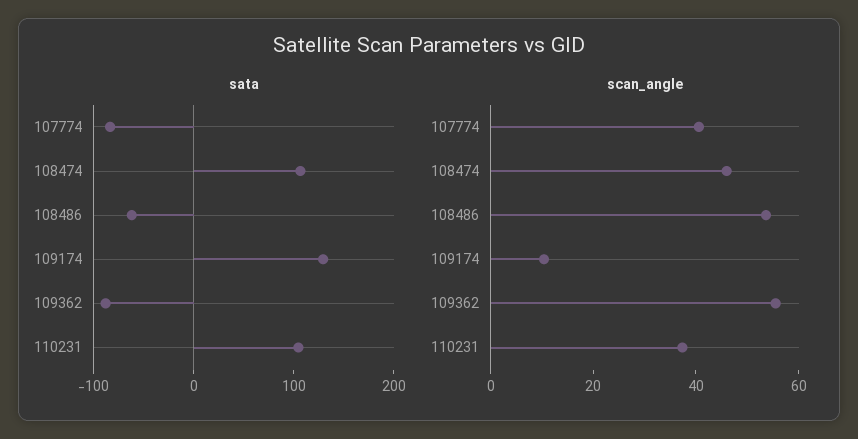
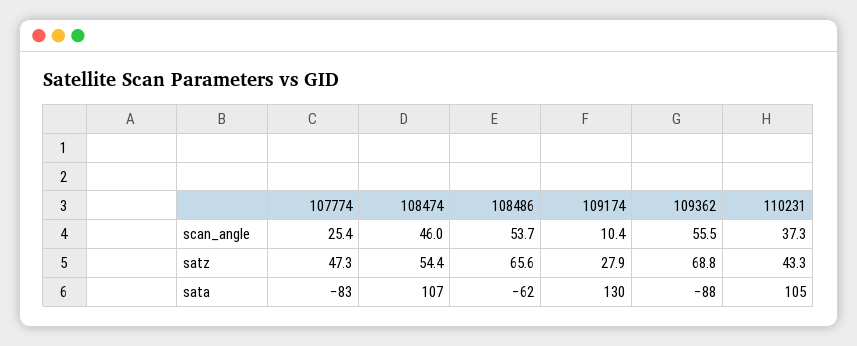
  {
    "sata": {
      "107774": -83,
      "108474": 107,
      "108486": -62,
      "109174": 130,
      "109362": -88,
      "110231": 105
    },
    "scan_angle": {
-     "107774": 40,
+     "107774": 25.4,
      "108474": 46,
      "108486": 53.7,
      "109174": 10.4,
      "109362": 55.5,
      "110231": 37.3
-   }
+   },
+   "satz": {
+     "107774": 47.3,
+     "108474": 54.4,
+     "108486": 65.6,
+     "109174": 27.9,
+     "109362": 68.8,
+     "110231": 43.3
+   }
  }

